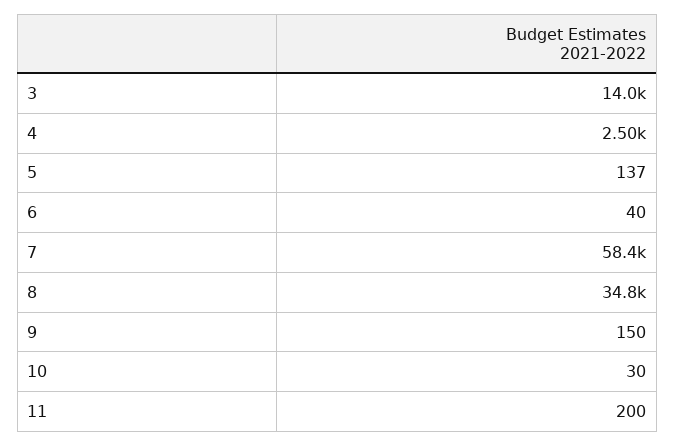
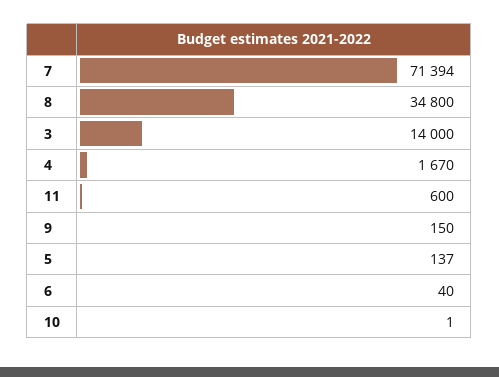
  {
    "3": 14000,
-   "4": 2500,
+   "4": 1670,
    "5": 137,
    "6": 40,
-   "7": 58400,
+   "7": 71394,
    "8": 34800,
    "9": 150,
-   "10": 30,
+   "10": 1,
-   "11": 200
+   "11": 600
  }

